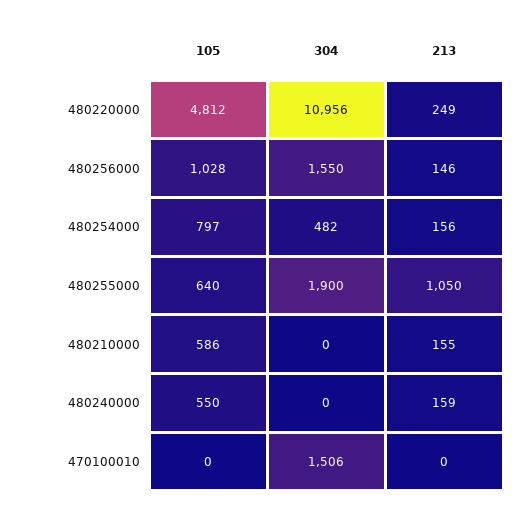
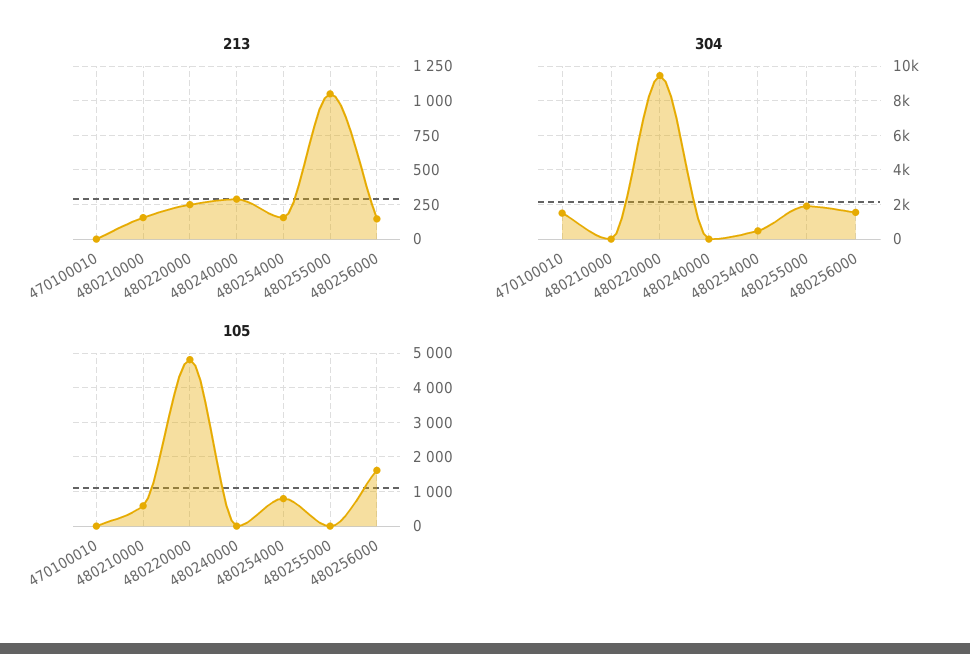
  {
    "105": {
      "480220000": 4812,
-     "480256000": 1028,
+     "480256000": 1600,
      "480254000": 797,
-     "480255000": 640,
+     "480255000": 0,
      "480210000": 586,
-     "480240000": 550,
+     "480240000": 0,
      "470100010": 0
    },
    "304": {
-     "480220000": 10956,
+     "480220000": 9500,
      "480256000": 1550,
      "480254000": 482,
      "480255000": 1900,
      "480210000": 0,
      "480240000": 0,
      "470100010": 1506
    },
    "213": {
      "480220000": 249,
      "480256000": 146,
      "480254000": 156,
      "480255000": 1050,
      "480210000": 155,
-     "480240000": 159,
+     "480240000": 300,
      "470100010": 0
    }
  }

